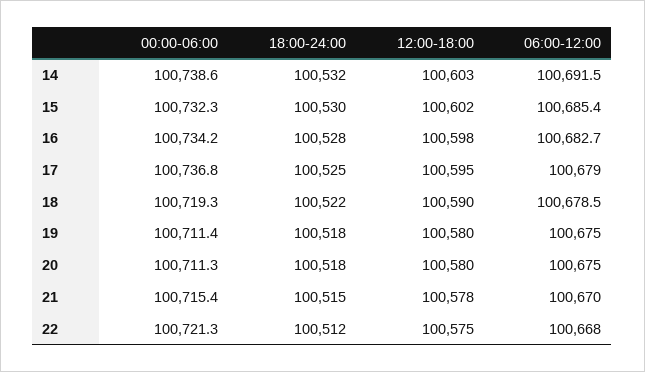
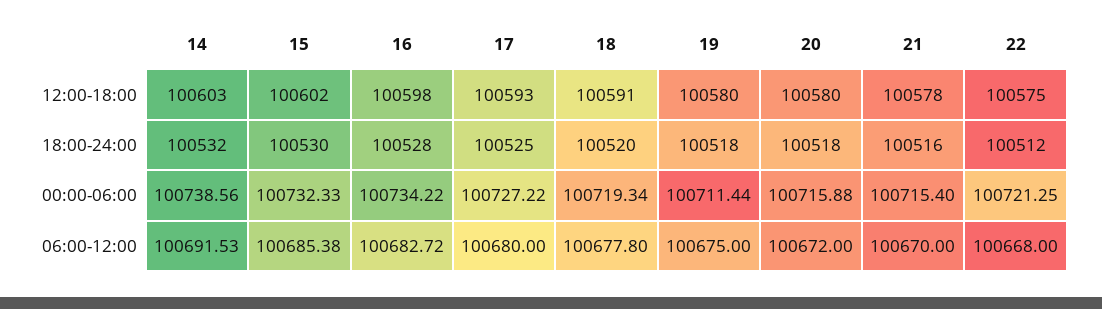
  {
    "00:00-06:00": {
      "14": 100738.56,
      "15": 100732.33,
      "16": 100734.22,
-     "17": 100736.8,
+     "17": 100727.22,
      "18": 100719.34,
      "19": 100711.44,
-     "20": 100711.3,
+     "20": 100715.88,
      "21": 100715.4,
      "22": 100721.25
    },
    "18:00-24:00": {
      "14": 100532,
      "15": 100530,
      "16": 100528,
      "17": 100525,
-     "18": 100522,
+     "18": 100520,
      "19": 100518,
      "20": 100518,
-     "21": 100515,
+     "21": 100516,
      "22": 100512
    },
    "12:00-18:00": {
      "14": 100603,
      "15": 100602,
      "16": 100598,
-     "17": 100595,
+     "17": 100593,
-     "18": 100590,
+     "18": 100591,
      "19": 100580,
      "20": 100580,
      "21": 100578,
      "22": 100575
    },
    "06:00-12:00": {
      "14": 100691.53,
      "15": 100685.38,
      "16": 100682.72,
-     "17": 100679,
+     "17": 100680,
-     "18": 100678.5,
+     "18": 100677.8,
      "19": 100675,
-     "20": 100675,
+     "20": 100672,
      "21": 100670,
      "22": 100668
    }
  }

